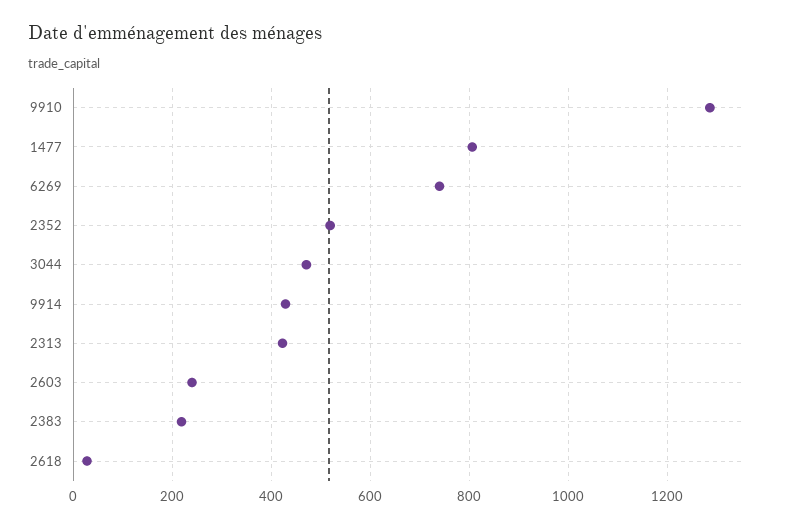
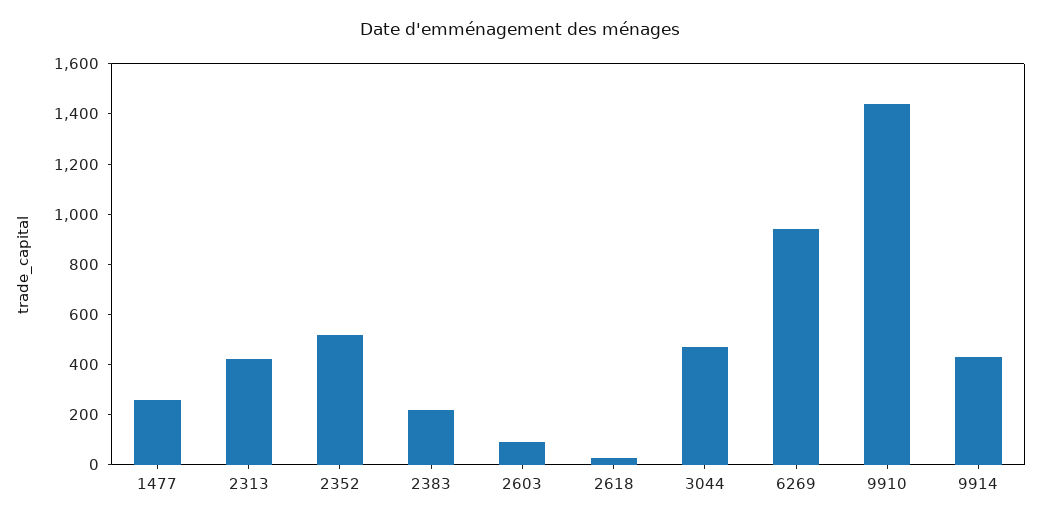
  {
-   "9910": 1280,
+   "9910": 1450,
-   "1477": 800,
+   "1477": 250,
-   "6269": 740,
+   "6269": 950,
    "2352": 520,
    "3044": 480,
    "9914": 420,
    "2313": 420,
-   "2603": 240,
+   "2603": 100,
    "2383": 220,
    "2618": 20
  }

